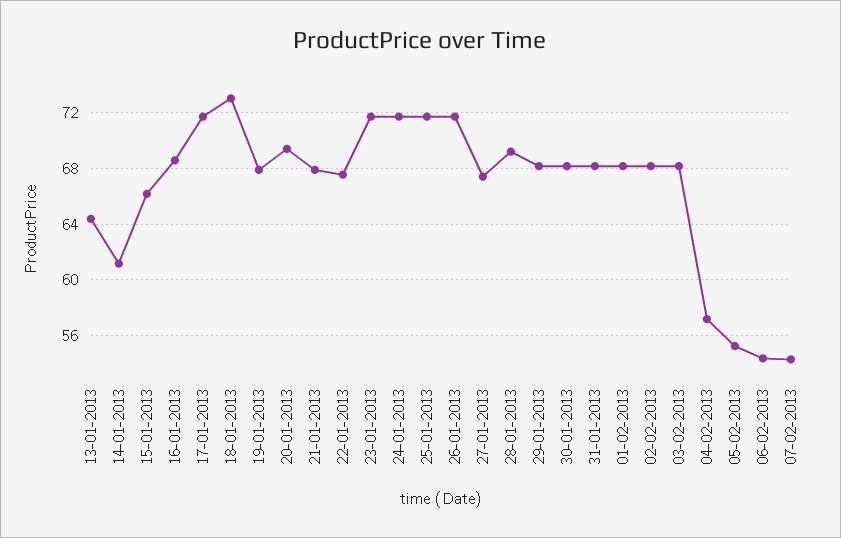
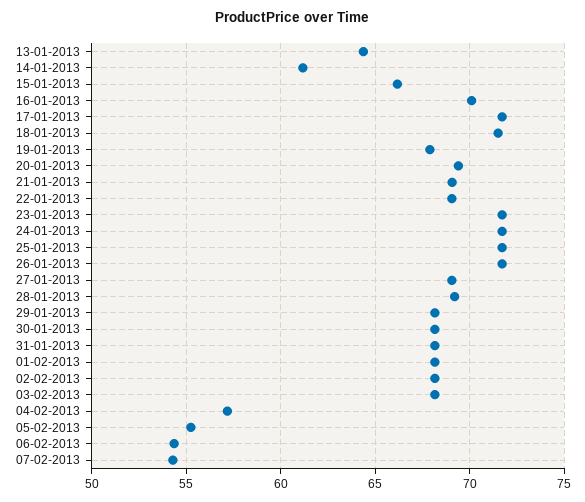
  {
    "13-01-2013": 64.5,
    "14-01-2013": 61,
    "15-01-2013": 66,
-   "16-01-2013": 68.5,
+   "16-01-2013": 70,
    "17-01-2013": 71.5,
-   "18-01-2013": 73,
+   "18-01-2013": 71.5,
    "19-01-2013": 68,
    "20-01-2013": 69.5,
-   "21-01-2013": 68,
+   "21-01-2013": 69,
-   "22-01-2013": 67.5,
+   "22-01-2013": 69,
    "23-01-2013": 71.5,
    "24-01-2013": 71.5,
    "25-01-2013": 71.5,
    "26-01-2013": 71.5,
-   "27-01-2013": 67.5,
+   "27-01-2013": 69,
    "28-01-2013": 69,
    "29-01-2013": 68,
    "30-01-2013": 68,
    "31-01-2013": 68,
    "01-02-2013": 68,
    "02-02-2013": 68,
    "03-02-2013": 68,
    "04-02-2013": 57,
    "05-02-2013": 55.5,
    "06-02-2013": 54.5,
    "07-02-2013": 54.5
  }

